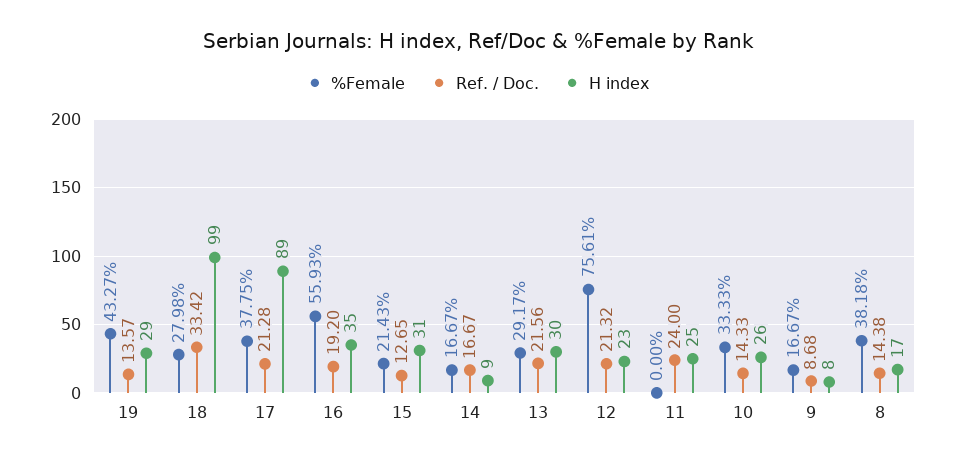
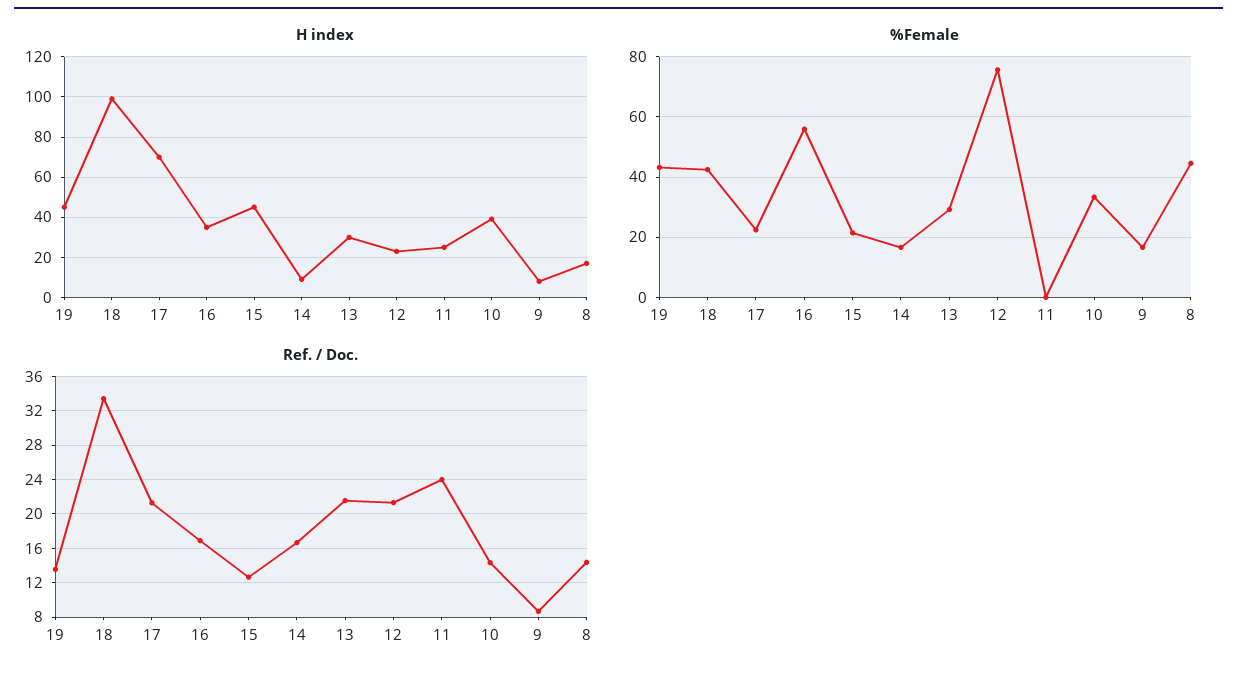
  {
    "%Female": {
      "19": 43.27,
-     "18": 27.98,
+     "18": 42,
-     "17": 37.75,
+     "17": 22,
      "16": 55.93,
      "15": 21.43,
      "14": 16.67,
      "13": 29.17,
      "12": 75.61,
      "11": 0,
      "10": 33.33,
      "9": 16.67,
-     "8": 38.18
+     "8": 44
    },
    "Ref. / Doc.": {
      "19": 13.57,
      "18": 33.42,
      "17": 21.28,
-     "16": 19.2,
+     "16": 17,
      "15": 12.65,
      "14": 16.67,
      "13": 21.56,
      "12": 21.32,
      "11": 24,
      "10": 14.33,
      "9": 8.68,
      "8": 14.38
    },
    "H index": {
-     "19": 29,
+     "19": 45,
      "18": 99,
-     "17": 89,
+     "17": 70,
      "16": 35,
-     "15": 31,
+     "15": 45,
      "14": 9,
      "13": 30,
      "12": 23,
      "11": 25,
-     "10": 26,
+     "10": 40,
      "9": 8,
      "8": 17
    }
  }

